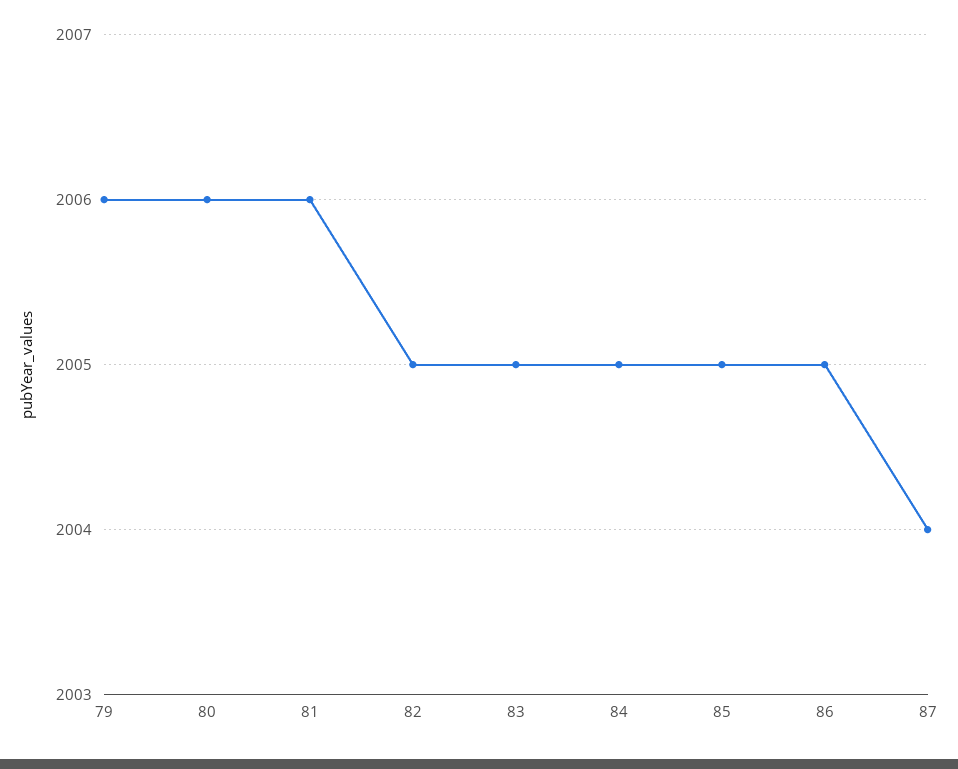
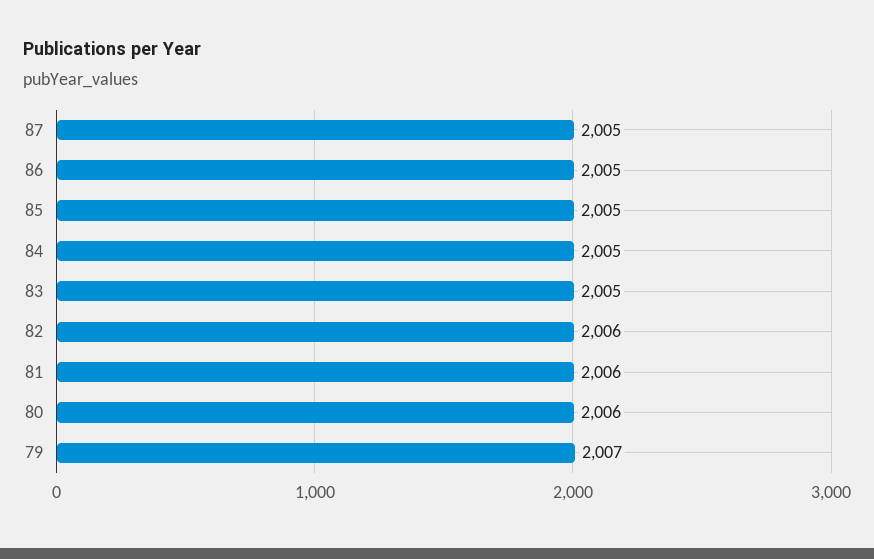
  {
-   "79": 2006,
+   "79": 2007,
    "80": 2006,
    "81": 2006,
-   "82": 2005,
+   "82": 2006,
    "83": 2005,
    "84": 2005,
    "85": 2005,
    "86": 2005,
-   "87": 2004
+   "87": 2005
  }

